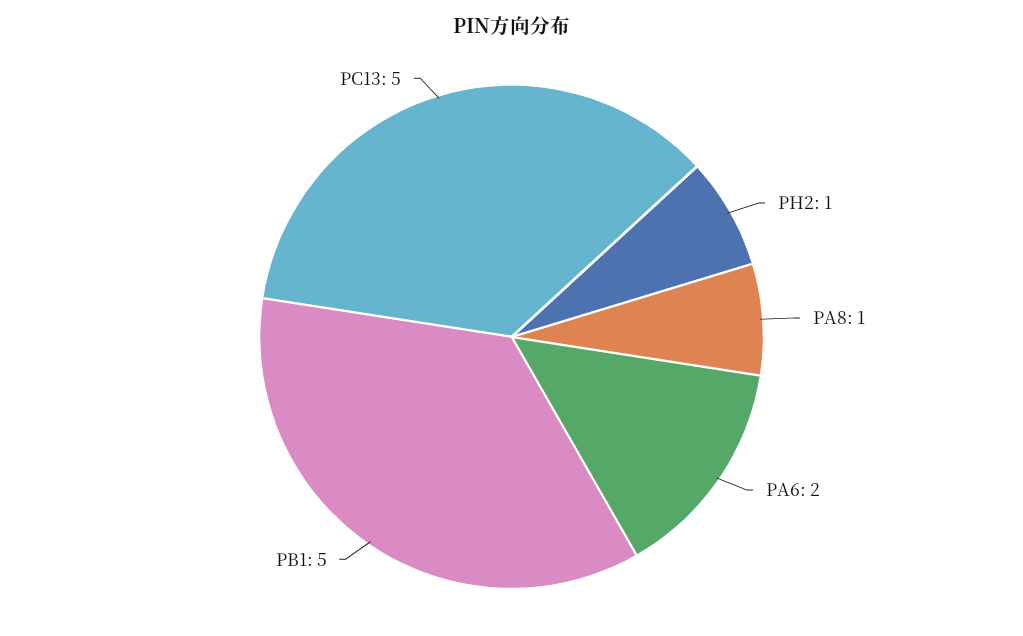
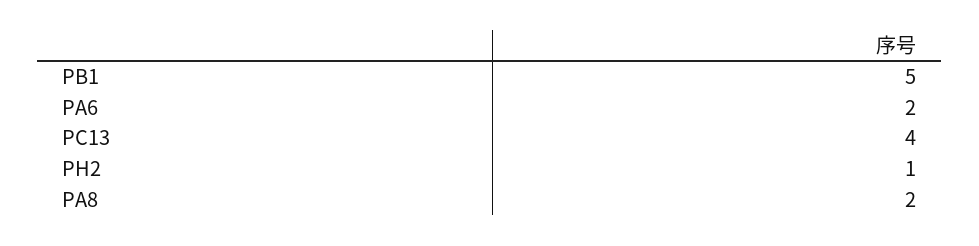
  {
    "PH2": 1,
-   "PA8": 1,
+   "PA8": 2,
    "PA6": 2,
    "PB1": 5,
-   "PC13": 5
+   "PC13": 4
  }

